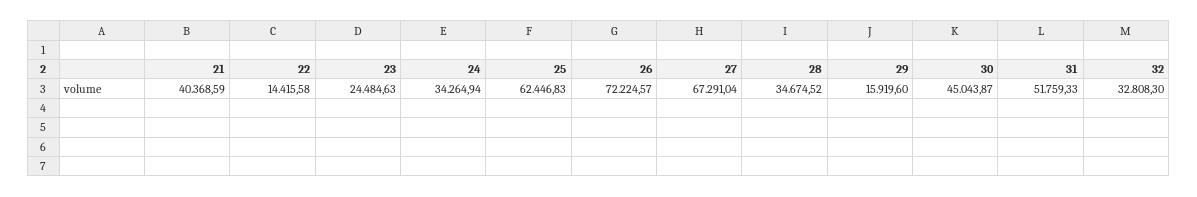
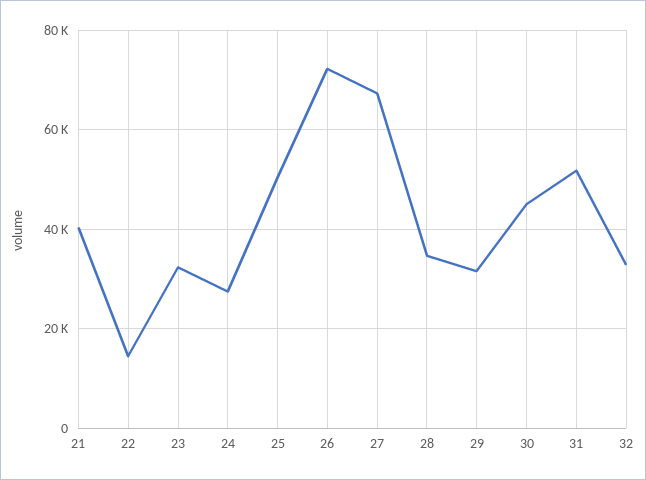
  {
    "21": 40368.59,
    "22": 14415.58,
-   "23": 24484.63,
+   "23": 32000,
-   "24": 34264.94,
+   "24": 28000,
-   "25": 62446.83,
+   "25": 50000,
    "26": 72224.57,
    "27": 67291.04,
    "28": 34674.52,
-   "29": 15919.6,
+   "29": 32000,
    "30": 45043.87,
    "31": 51759.33,
    "32": 32808.3
  }

